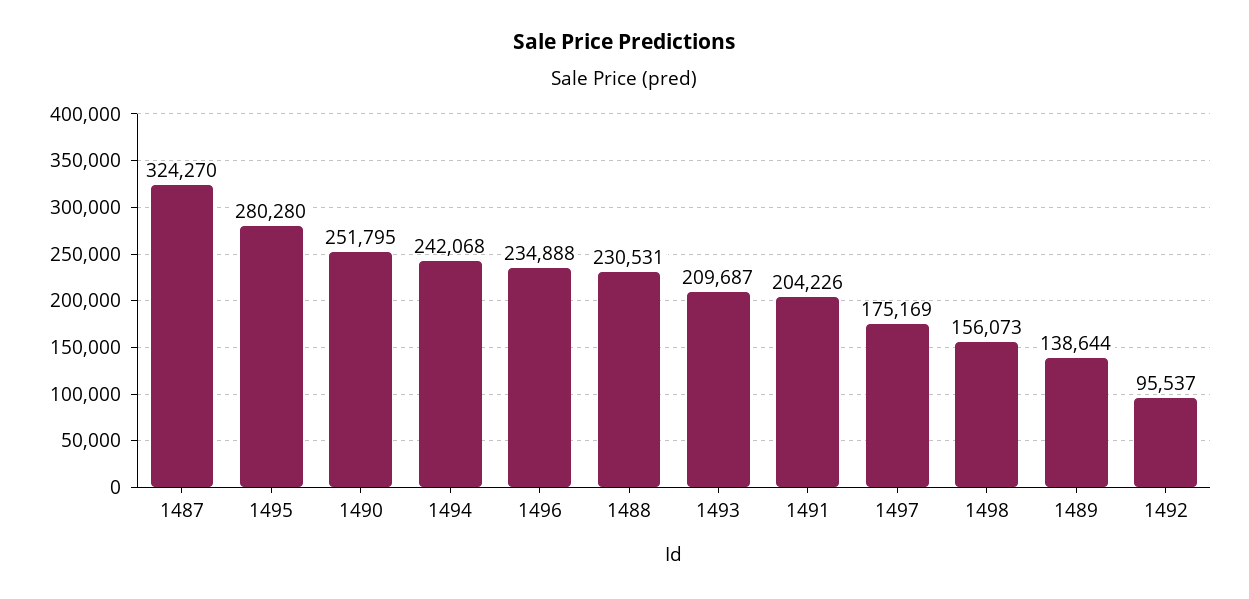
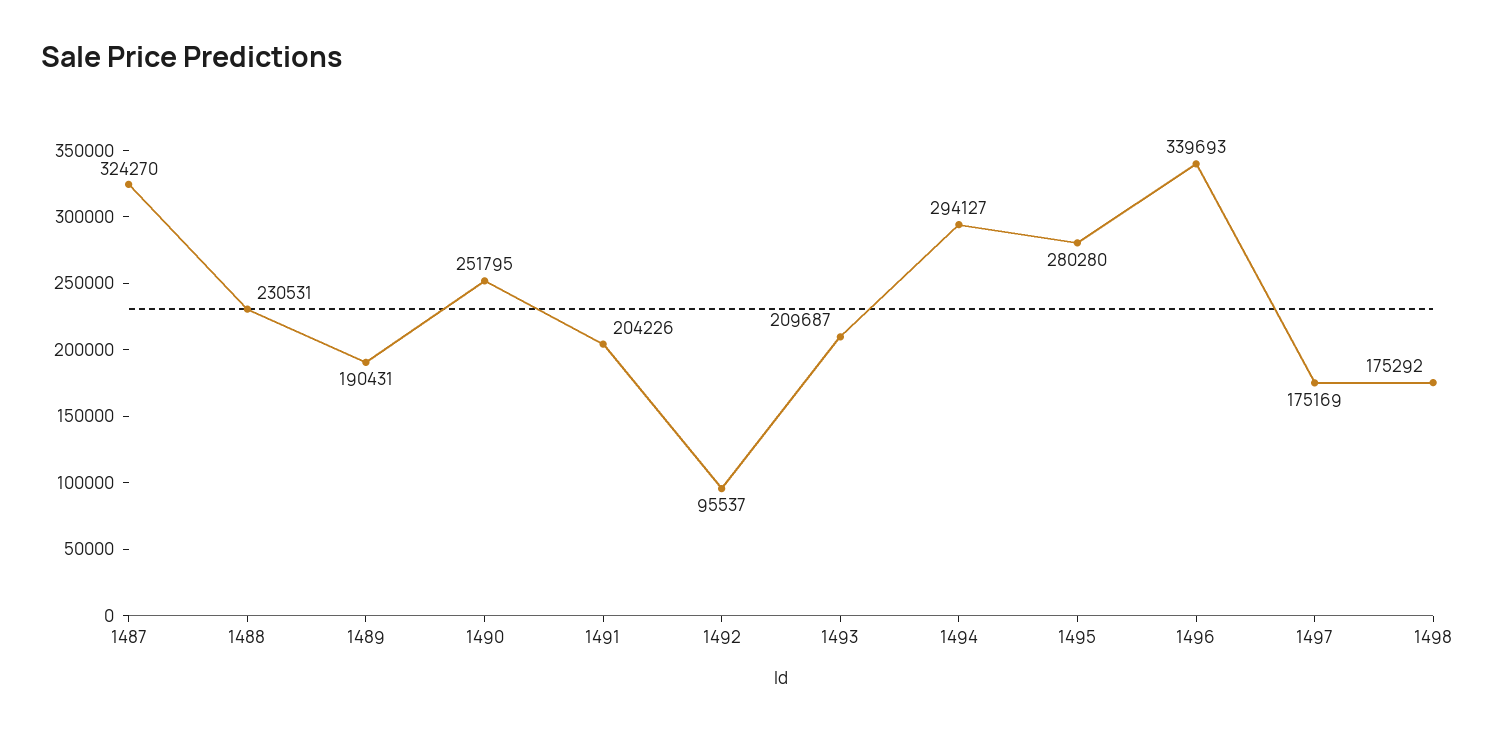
  {
    "1487": 324270,
    "1495": 280280,
    "1490": 251795,
-   "1494": 242068,
+   "1494": 294127,
-   "1496": 234888,
+   "1496": 339693,
    "1488": 230531,
    "1493": 209687,
    "1491": 204226,
    "1497": 175169,
-   "1498": 156073,
+   "1498": 175292,
-   "1489": 138644,
+   "1489": 190431,
    "1492": 95537
  }

